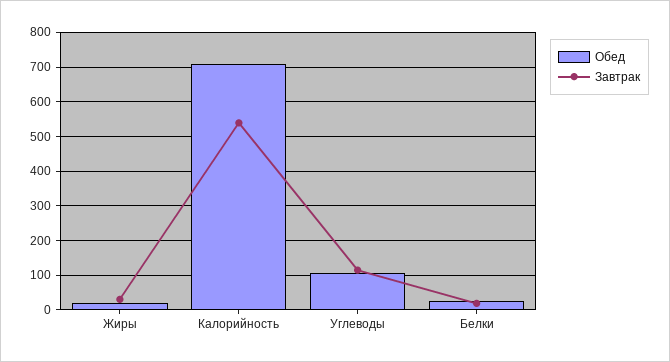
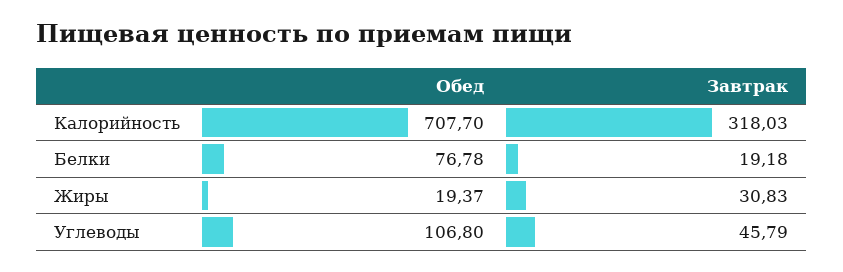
  {
    "Обед": {
      "Жиры": 19.37,
      "Калорийность": 707.7,
      "Углеводы": 106.8,
-     "Белки": 20
+     "Белки": 76.78
    },
    "Завтрак": {
      "Жиры": 30.83,
-     "Калорийность": 540,
+     "Калорийность": 318.03,
-     "Углеводы": 120,
+     "Углеводы": 45.79,
      "Белки": 19.18
    }
  }

